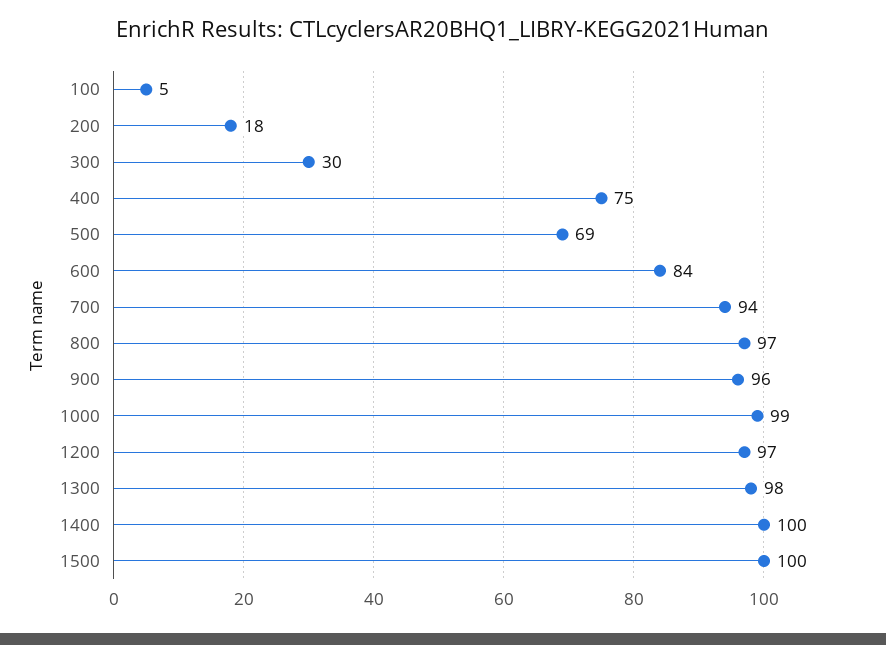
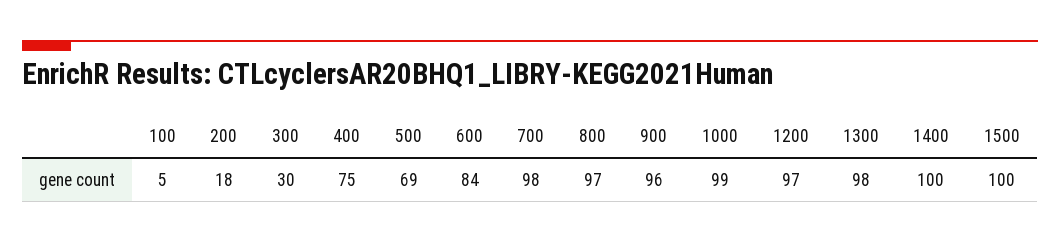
  {
    "100": 5,
    "200": 18,
    "300": 30,
    "400": 75,
    "500": 69,
    "600": 84,
-   "700": 94,
+   "700": 98,
    "800": 97,
    "900": 96,
    "1000": 99,
    "1200": 97,
    "1300": 98,
    "1400": 100,
    "1500": 100
  }

